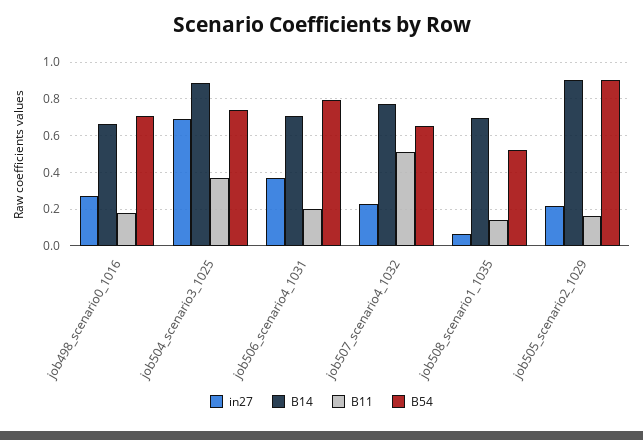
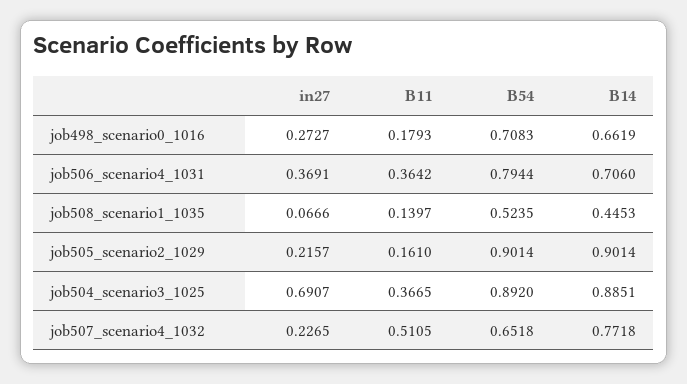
  {
    "in27": {
      "job498_scenario0_1016": 0.2727,
      "job504_scenario3_1025": 0.6907,
      "job506_scenario4_1031": 0.3691,
      "job507_scenario4_1032": 0.2265,
      "job508_scenario1_1035": 0.0666,
      "job505_scenario2_1029": 0.2157
    },
    "B14": {
      "job498_scenario0_1016": 0.6619,
      "job504_scenario3_1025": 0.8851,
      "job506_scenario4_1031": 0.706,
      "job507_scenario4_1032": 0.7718,
-     "job508_scenario1_1035": 0.7,
+     "job508_scenario1_1035": 0.4453,
      "job505_scenario2_1029": 0.9014
    },
    "B11": {
      "job498_scenario0_1016": 0.1793,
      "job504_scenario3_1025": 0.3665,
-     "job506_scenario4_1031": 0.2,
+     "job506_scenario4_1031": 0.3642,
      "job507_scenario4_1032": 0.5105,
      "job508_scenario1_1035": 0.1397,
      "job505_scenario2_1029": 0.161
    },
    "B54": {
      "job498_scenario0_1016": 0.7083,
-     "job504_scenario3_1025": 0.75,
+     "job504_scenario3_1025": 0.892,
      "job506_scenario4_1031": 0.7944,
      "job507_scenario4_1032": 0.6518,
      "job508_scenario1_1035": 0.5235,
      "job505_scenario2_1029": 0.9014
    }
  }

